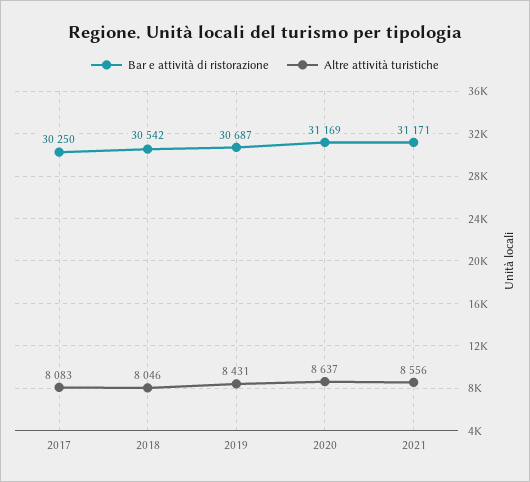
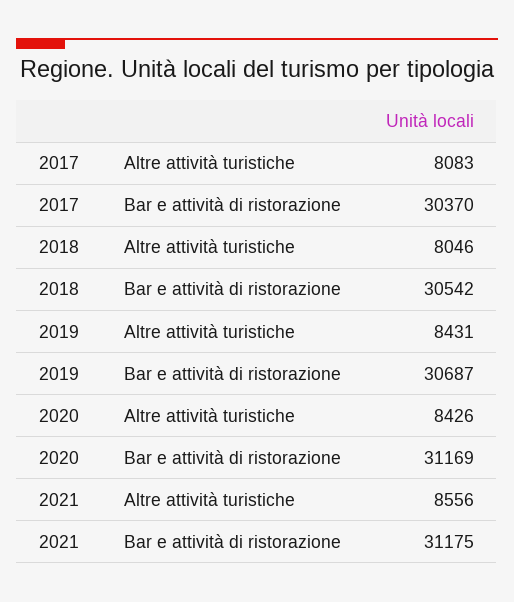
  {
    "Bar e attività di ristorazione": {
-     "2017": 30250,
+     "2017": 30370,
      "2018": 30542,
      "2019": 30687,
      "2020": 31169,
-     "2021": 31171
+     "2021": 31175
    },
    "Altre attività turistiche": {
      "2017": 8083,
      "2018": 8046,
      "2019": 8431,
-     "2020": 8637,
+     "2020": 8426,
      "2021": 8556
    }
  }

